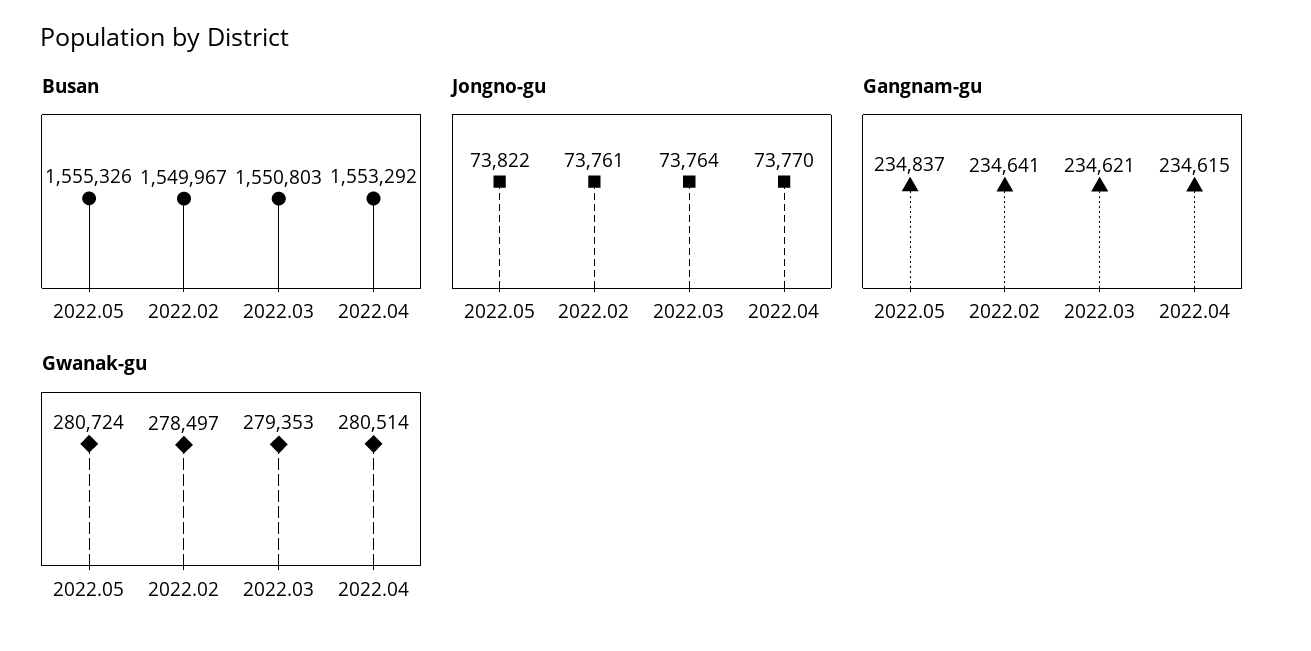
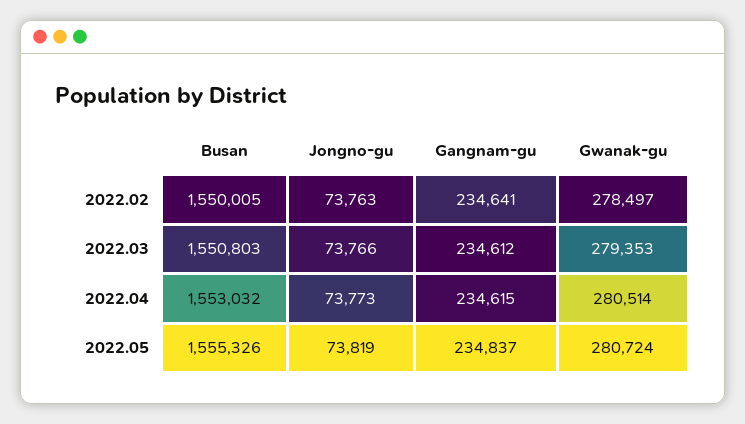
  {
    "Busan": {
      "2022.05": 1555326,
-     "2022.02": 1549967,
+     "2022.02": 1550005,
      "2022.03": 1550803,
-     "2022.04": 1553292
+     "2022.04": 1553032
    },
    "Jongno-gu": {
-     "2022.05": 73822,
+     "2022.05": 73819,
-     "2022.02": 73761,
+     "2022.02": 73763,
-     "2022.03": 73764,
+     "2022.03": 73766,
-     "2022.04": 73770
+     "2022.04": 73773
    },
    "Gangnam-gu": {
      "2022.05": 234837,
      "2022.02": 234641,
-     "2022.03": 234621,
+     "2022.03": 234612,
      "2022.04": 234615
    },
    "Gwanak-gu": {
      "2022.05": 280724,
      "2022.02": 278497,
      "2022.03": 279353,
      "2022.04": 280514
    }
  }

